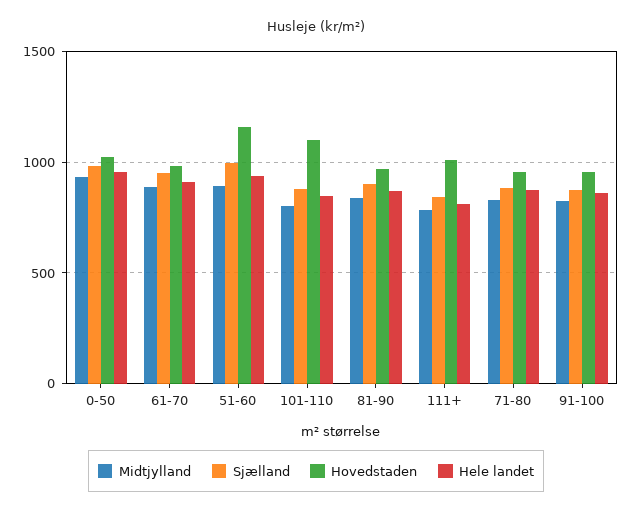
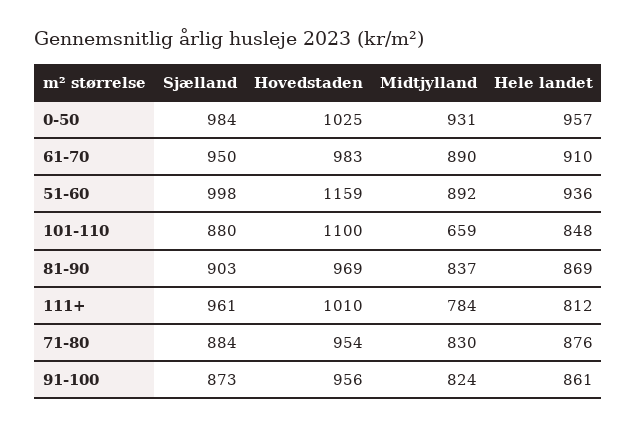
  {
    "Midtjylland": {
      "0-50": 931,
      "61-70": 890,
      "51-60": 892,
-     "101-110": 800,
+     "101-110": 659,
      "81-90": 837,
      "111+": 784,
      "71-80": 830,
      "91-100": 824
    },
    "Sjælland": {
      "0-50": 984,
      "61-70": 950,
      "51-60": 998,
      "101-110": 880,
      "81-90": 903,
-     "111+": 850,
+     "111+": 961,
      "71-80": 884,
      "91-100": 873
    },
    "Hovedstaden": {
      "0-50": 1025,
      "61-70": 983,
      "51-60": 1159,
      "101-110": 1100,
      "81-90": 969,
      "111+": 1010,
      "71-80": 954,
      "91-100": 956
    },
    "Hele landet": {
      "0-50": 957,
      "61-70": 910,
      "51-60": 936,
      "101-110": 848,
      "81-90": 869,
      "111+": 812,
      "71-80": 876,
      "91-100": 861
    }
  }

